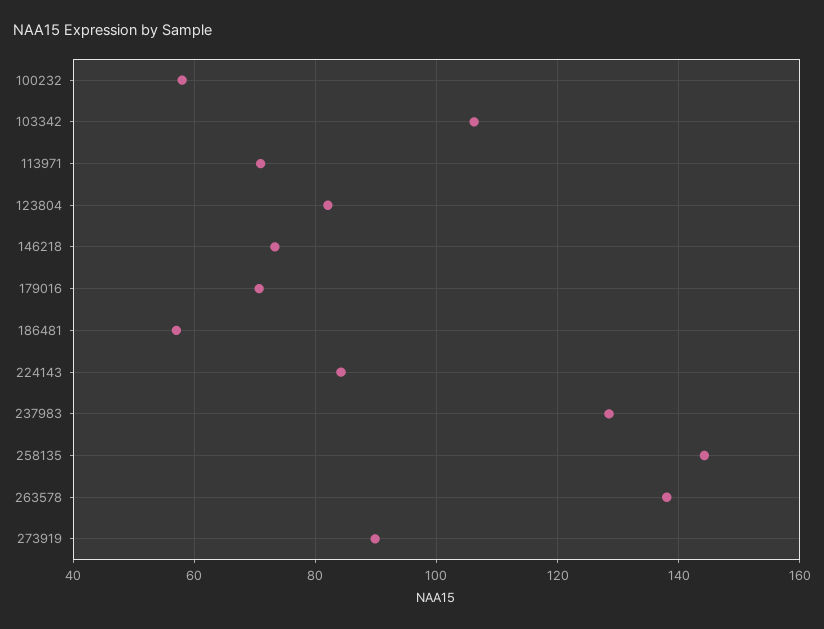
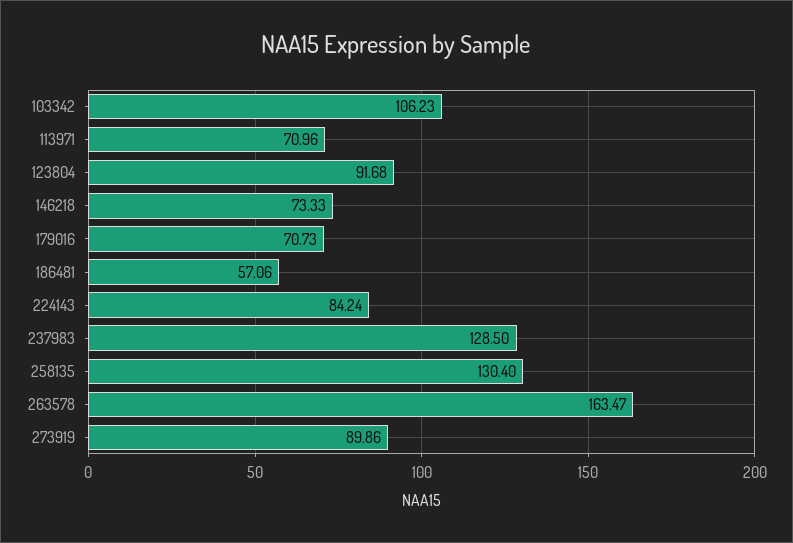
  {
-   "100232": 58,
    "103342": 106.23,
    "113971": 70.96,
-   "123804": 82,
+   "123804": 91.68,
    "146218": 73.33,
    "179016": 70.73,
    "186481": 57.06,
    "224143": 84.24,
    "237983": 128.5,
-   "258135": 144,
+   "258135": 130.4,
-   "263578": 138,
+   "263578": 163.47,
    "273919": 89.86
  }

